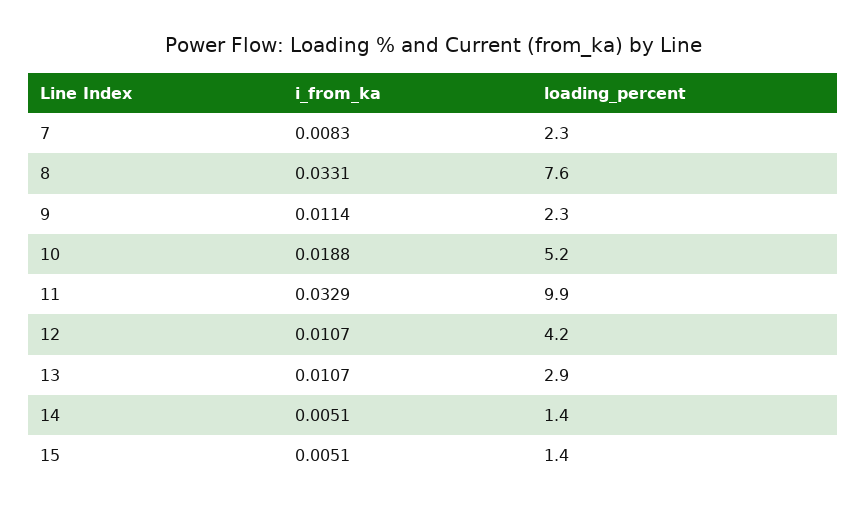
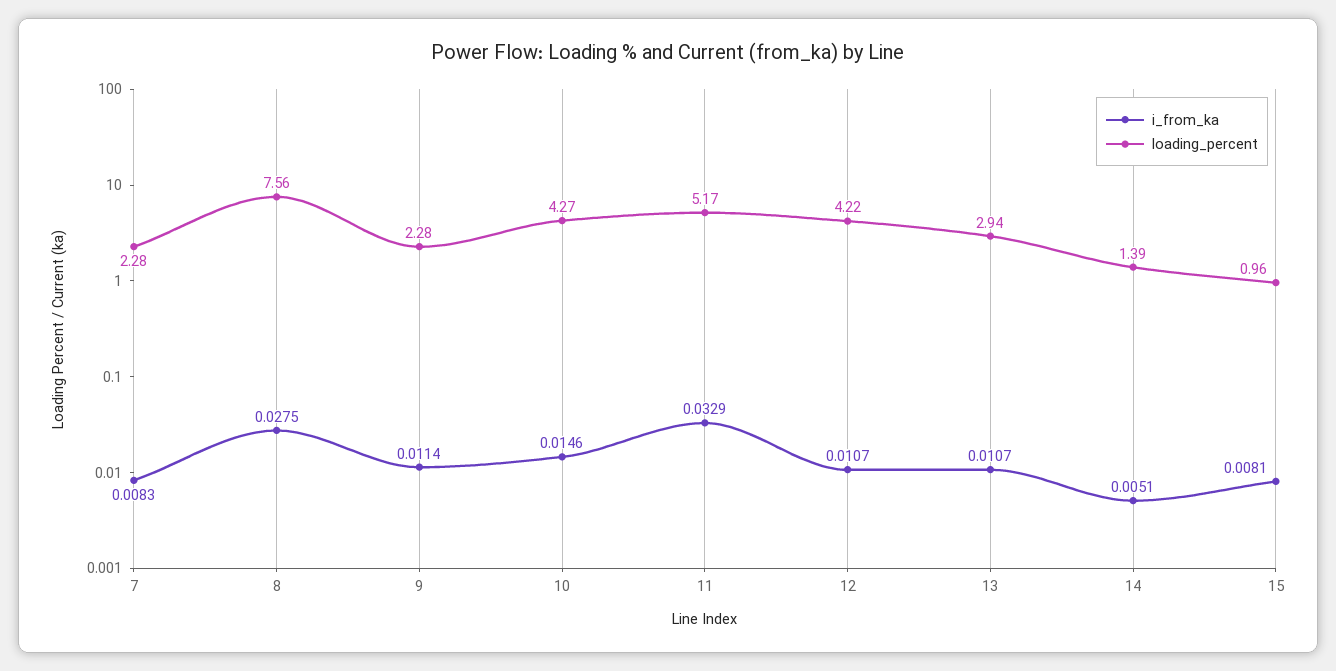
  {
    "i_from_ka": {
      "7": 0.0083,
-     "8": 0.0331,
+     "8": 0.0275,
      "9": 0.0114,
-     "10": 0.0188,
+     "10": 0.0146,
      "11": 0.0329,
      "12": 0.0107,
      "13": 0.0107,
      "14": 0.0051,
-     "15": 0.0051
+     "15": 0.0081
    },
    "loading_percent": {
      "7": 2.28,
      "8": 7.56,
      "9": 2.28,
-     "10": 5.2,
+     "10": 4.27,
-     "11": 9.9,
+     "11": 5.17,
      "12": 4.22,
      "13": 2.94,
      "14": 1.39,
-     "15": 1.4
+     "15": 0.96
    }
  }

